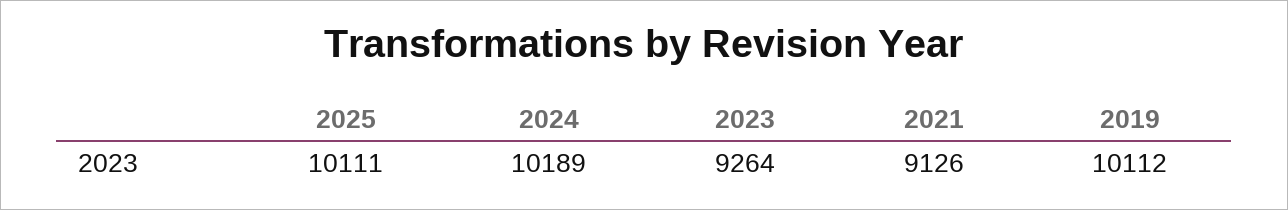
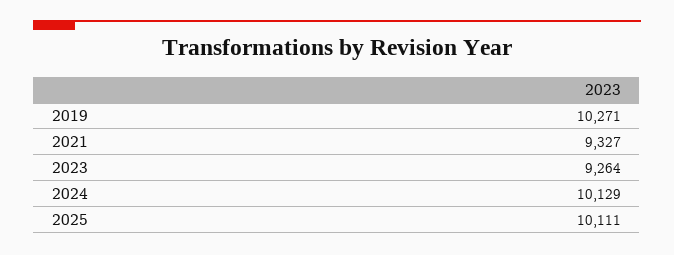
  {
    "2025": 10111,
-   "2024": 10189,
+   "2024": 10129,
    "2023": 9264,
-   "2021": 9126,
+   "2021": 9327,
-   "2019": 10112
+   "2019": 10271
  }

